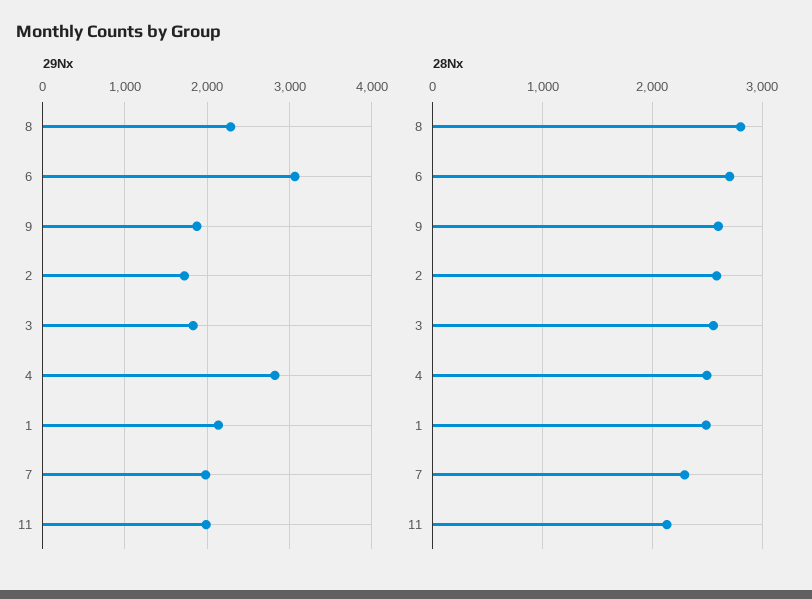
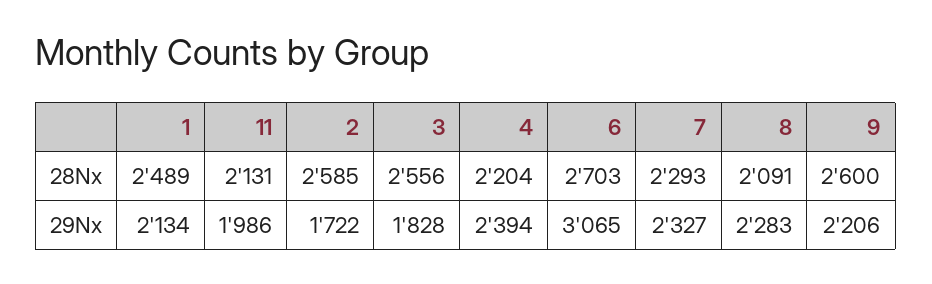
  {
    "29Nx": {
      "8": 2283,
      "6": 3065,
-     "9": 1900,
+     "9": 2206,
      "2": 1722,
      "3": 1828,
-     "4": 2800,
+     "4": 2394,
      "1": 2134,
-     "7": 2000,
+     "7": 2327,
      "11": 1986
    },
    "28Nx": {
-     "8": 2800,
+     "8": 2091,
      "6": 2703,
      "9": 2600,
      "2": 2585,
      "3": 2556,
-     "4": 2500,
+     "4": 2204,
      "1": 2489,
      "7": 2293,
      "11": 2131
    }
  }

